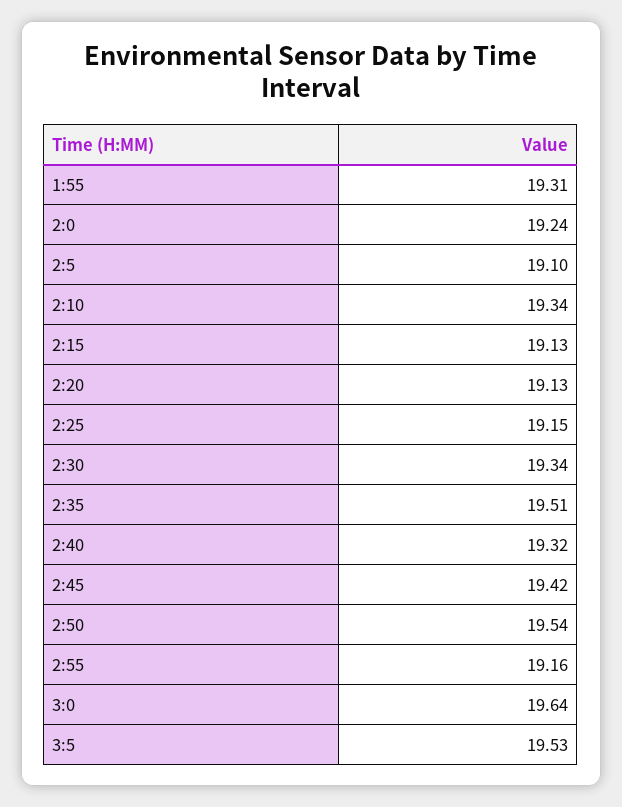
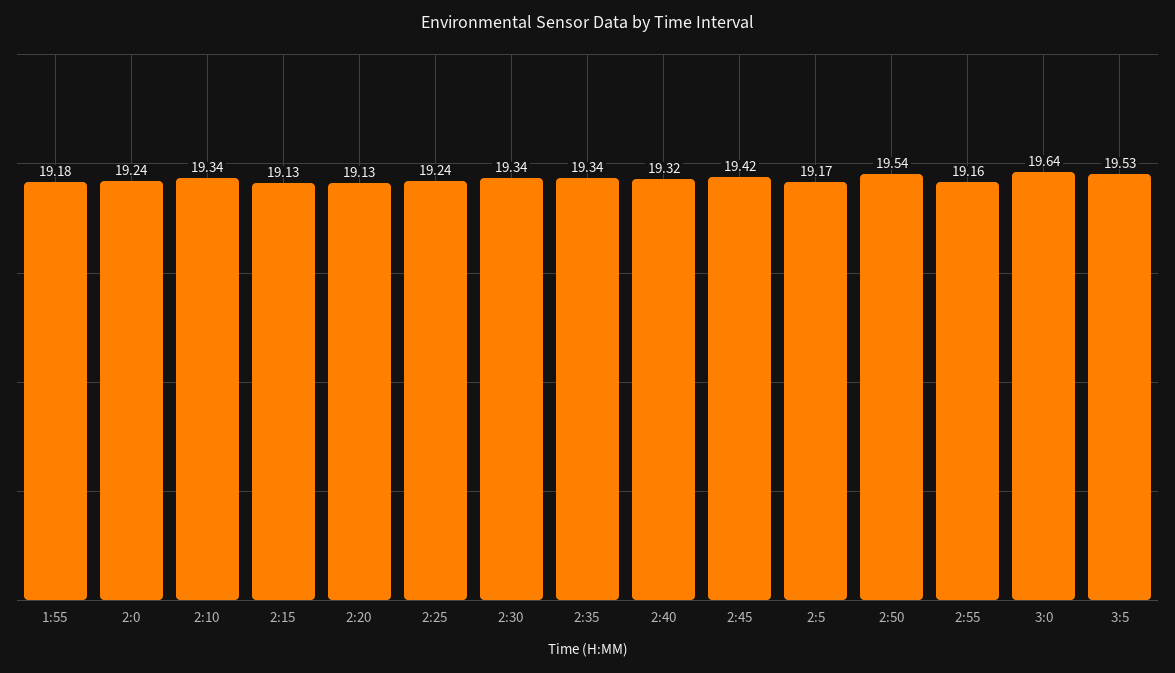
  {
-   "1:55": 19.31,
+   "1:55": 19.18,
    "2:0": 19.24,
-   "2:5": 19.1,
+   "2:5": 19.17,
    "2:10": 19.34,
    "2:15": 19.13,
    "2:20": 19.13,
-   "2:25": 19.15,
+   "2:25": 19.24,
    "2:30": 19.34,
-   "2:35": 19.51,
+   "2:35": 19.34,
    "2:40": 19.32,
    "2:45": 19.42,
    "2:50": 19.54,
    "2:55": 19.16,
    "3:0": 19.64,
    "3:5": 19.53
  }

